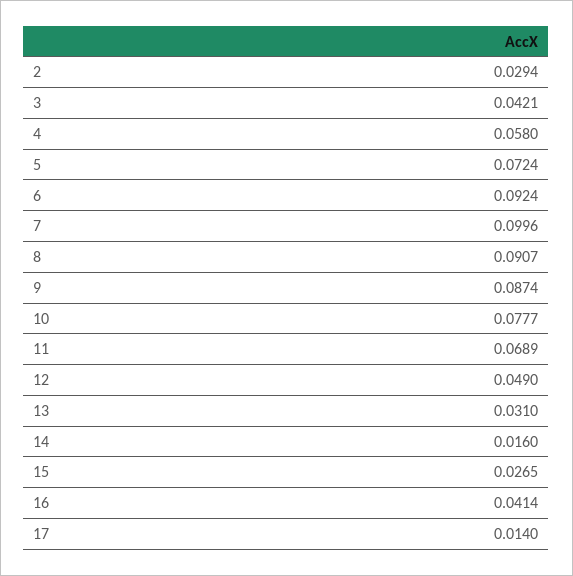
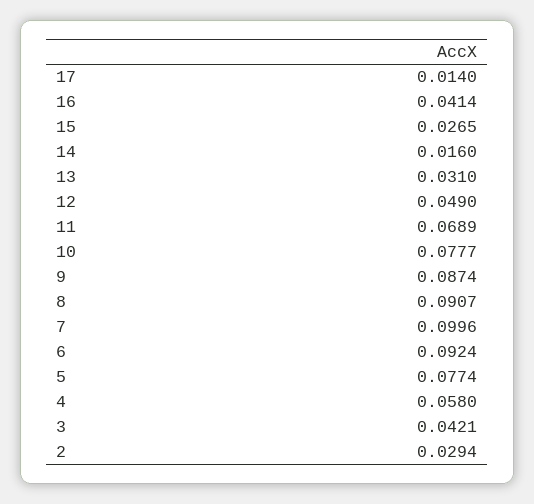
  {
    "2": 0.0294,
    "3": 0.0421,
    "4": 0.058,
-   "5": 0.0724,
+   "5": 0.0774,
    "6": 0.0924,
    "7": 0.0996,
    "8": 0.0907,
    "9": 0.0874,
    "10": 0.0777,
    "11": 0.0689,
    "12": 0.049,
    "13": 0.031,
    "14": 0.016,
    "15": 0.0265,
    "16": 0.0414,
    "17": 0.014
  }

